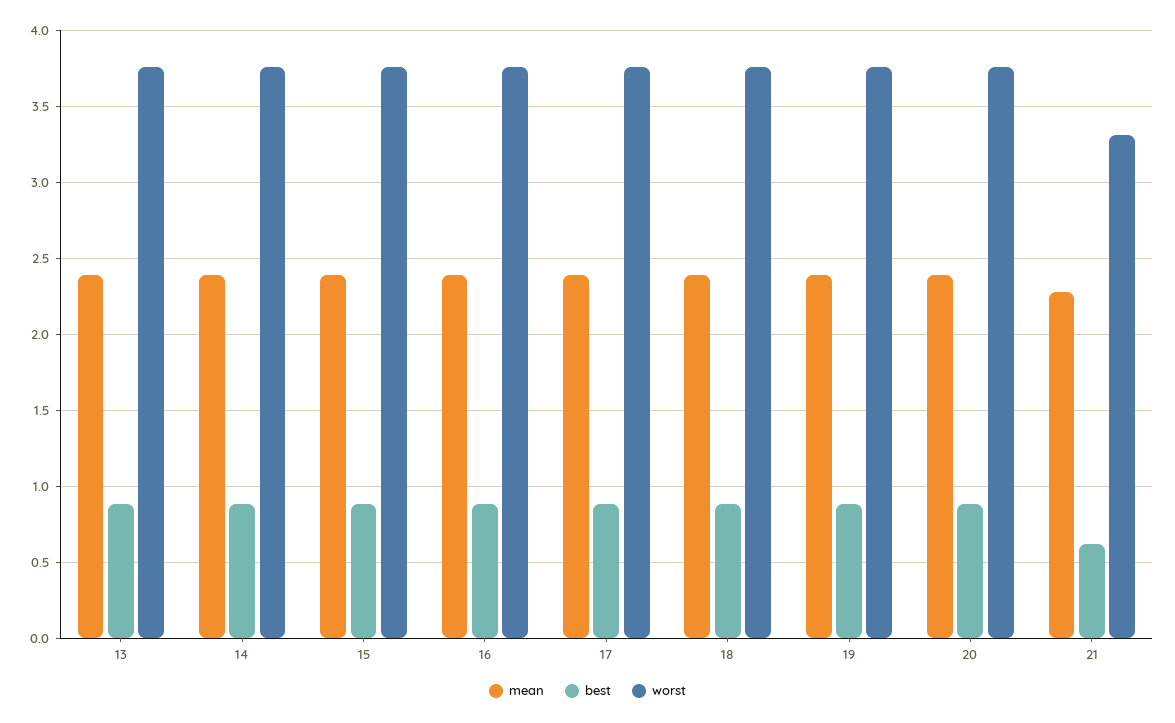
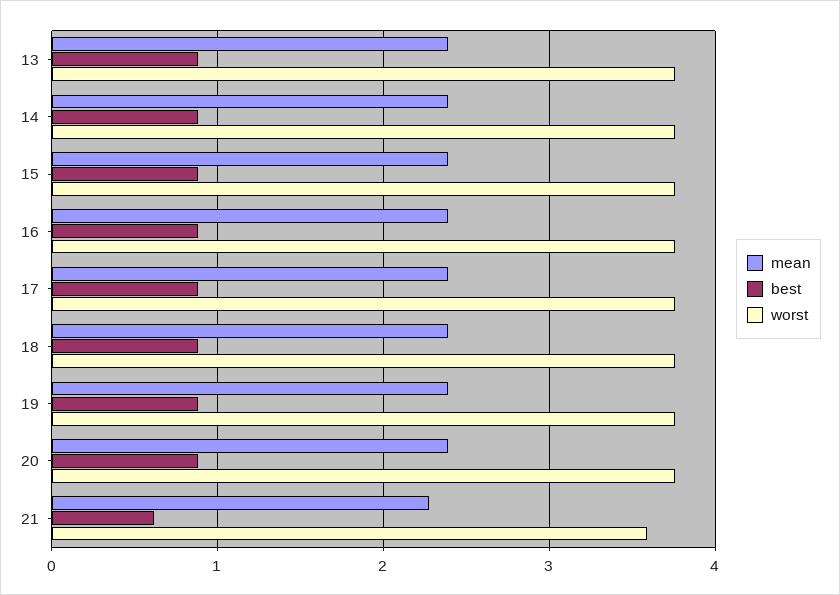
  {
    "mean": {
      "13": 2.4,
      "14": 2.4,
      "15": 2.4,
      "16": 2.4,
      "17": 2.4,
      "18": 2.4,
      "19": 2.4,
      "20": 2.4,
      "21": 2.3
    },
    "best": {
      "13": 0.9,
      "14": 0.9,
      "15": 0.9,
      "16": 0.9,
      "17": 0.9,
      "18": 0.9,
      "19": 0.9,
      "20": 0.9,
      "21": 0.6
    },
    "worst": {
      "13": 3.75,
      "14": 3.75,
      "15": 3.75,
      "16": 3.75,
      "17": 3.75,
      "18": 3.75,
      "19": 3.75,
      "20": 3.75,
-     "21": 3.3
+     "21": 3.6
    }
  }

